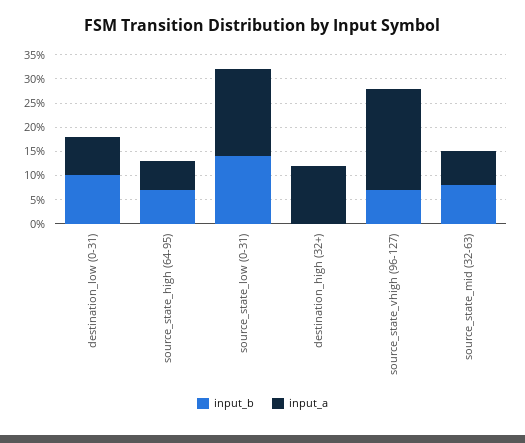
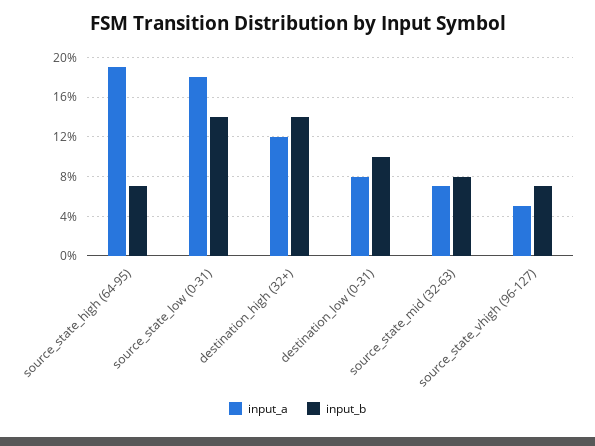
  {
    "input_b": {
      "destination_low (0-31)": 10,
      "source_state_high (64-95)": 7,
      "source_state_low (0-31)": 14,
-     "destination_high (32+)": 0,
+     "destination_high (32+)": 14,
      "source_state_vhigh (96-127)": 7,
      "source_state_mid (32-63)": 8
    },
    "input_a": {
      "destination_low (0-31)": 8,
-     "source_state_high (64-95)": 5,
+     "source_state_high (64-95)": 19,
      "source_state_low (0-31)": 18,
      "destination_high (32+)": 12,
-     "source_state_vhigh (96-127)": 20,
+     "source_state_vhigh (96-127)": 5,
      "source_state_mid (32-63)": 7
    }
  }

